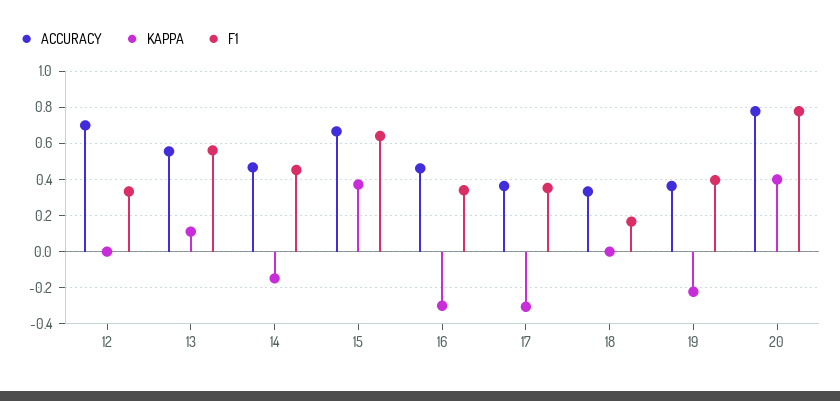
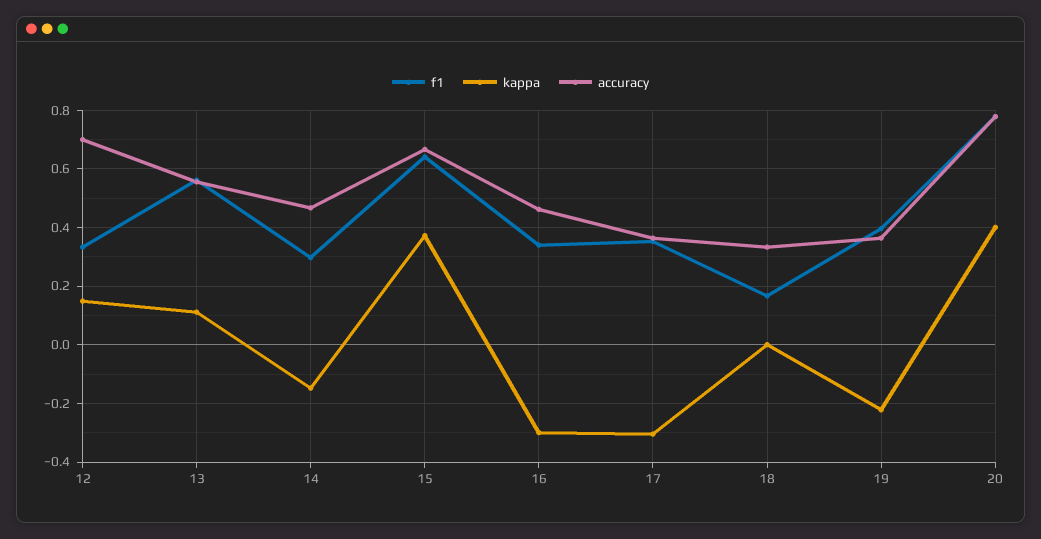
  {
    "ACCURACY": {
      "12": 0.7,
      "13": 0.55,
      "14": 0.475,
      "15": 0.675,
      "16": 0.45,
      "17": 0.375,
      "18": 0.325,
      "19": 0.375,
      "20": 0.775
    },
    "KAPPA": {
-     "12": 0,
+     "12": 0.15,
      "13": 0.1,
      "14": -0.15,
      "15": 0.375,
      "16": -0.3,
      "17": -0.3,
      "18": 0,
      "19": -0.225,
      "20": 0.4
    },
    "F1": {
      "12": 0.325,
      "13": 0.55,
-     "14": 0.45,
+     "14": 0.3,
      "15": 0.65,
      "16": 0.35,
      "17": 0.35,
      "18": 0.175,
      "19": 0.4,
      "20": 0.775
    }
  }

